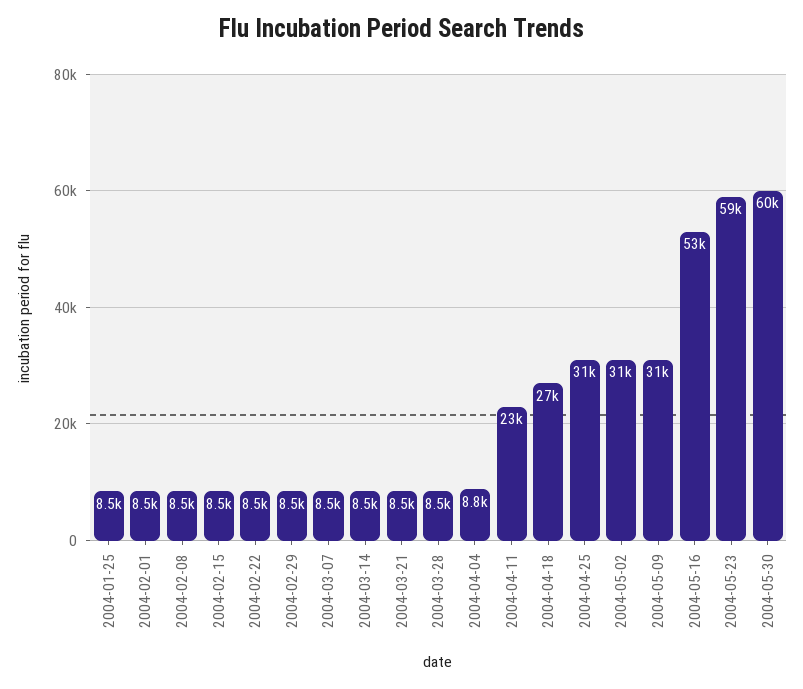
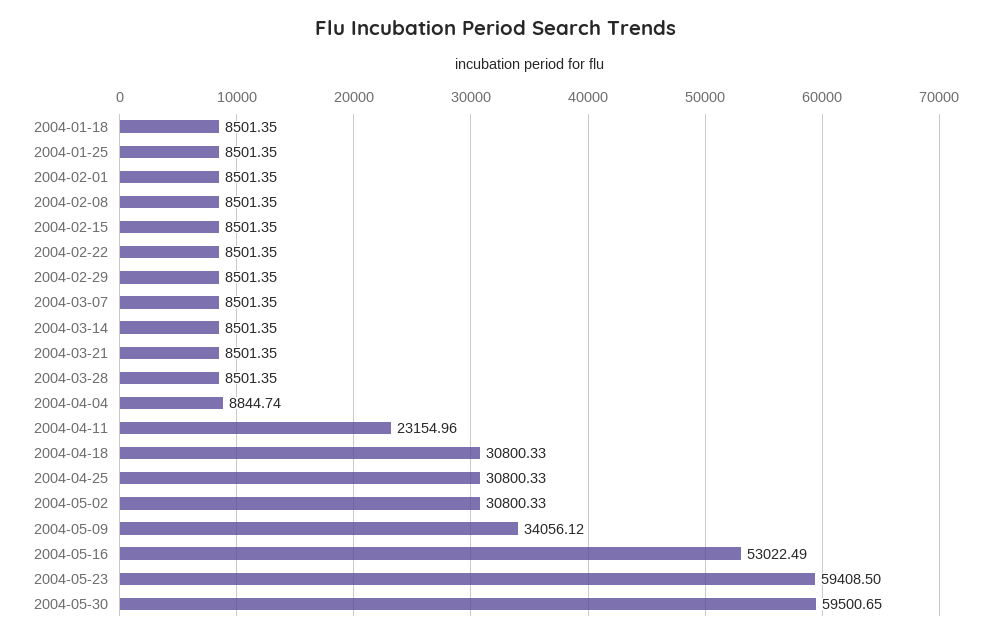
  {
    "2004-01-25": 8501.35,
    "2004-02-01": 8501.35,
    "2004-02-08": 8501.35,
    "2004-02-15": 8501.35,
    "2004-02-22": 8501.35,
    "2004-02-29": 8501.35,
    "2004-03-07": 8501.35,
    "2004-03-14": 8501.35,
    "2004-03-21": 8501.35,
    "2004-03-28": 8501.35,
    "2004-04-04": 8844.74,
    "2004-04-11": 23154.96,
-   "2004-04-18": 27000,
+   "2004-04-18": 30800.33,
    "2004-04-25": 30800.33,
    "2004-05-02": 30800.33,
-   "2004-05-09": 31000,
+   "2004-05-09": 34056.12,
    "2004-05-16": 53022.49,
    "2004-05-23": 59408.5,
-   "2004-05-30": 59500.65
+   "2004-05-30": 59500.65,
+   "2004-01-18": 8501.35
  }

